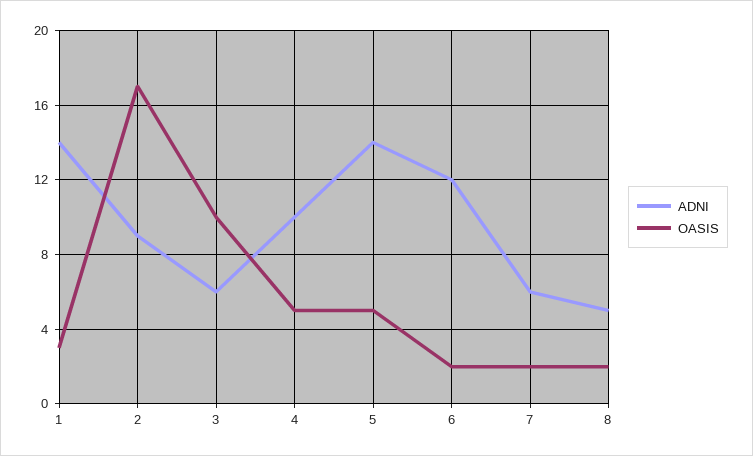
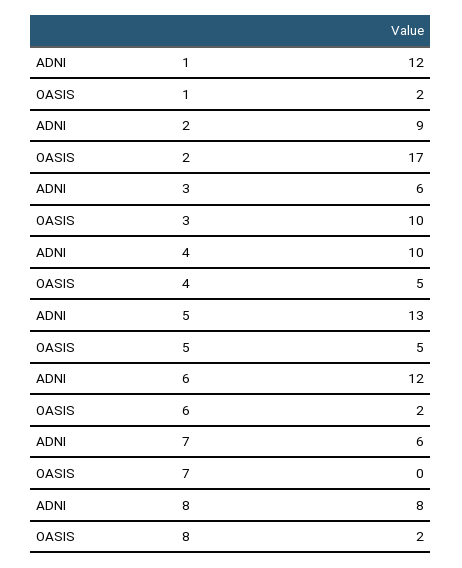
  {
    "ADNI": {
-     "1": 14,
+     "1": 12,
      "2": 9,
      "3": 6,
      "4": 10,
-     "5": 14,
+     "5": 13,
      "6": 12,
      "7": 6,
-     "8": 5
+     "8": 8
    },
    "OASIS": {
-     "1": 3,
+     "1": 2,
      "2": 17,
      "3": 10,
      "4": 5,
      "5": 5,
      "6": 2,
-     "7": 2,
+     "7": 0,
      "8": 2
    }
  }

